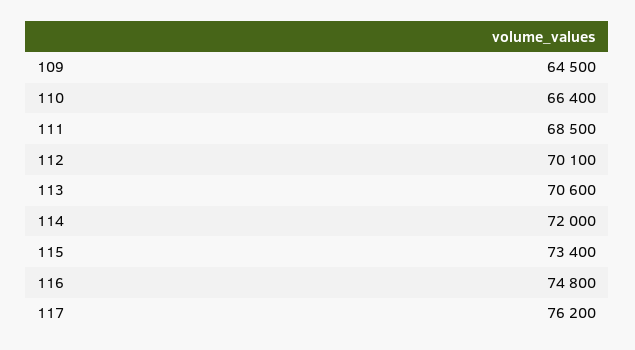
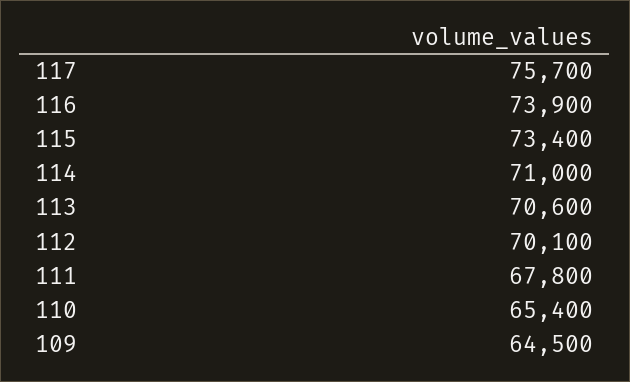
  {
    "109": 64500,
-   "110": 66400,
+   "110": 65400,
-   "111": 68500,
+   "111": 67800,
    "112": 70100,
    "113": 70600,
-   "114": 72000,
+   "114": 71000,
    "115": 73400,
-   "116": 74800,
+   "116": 73900,
-   "117": 76200
+   "117": 75700
  }

